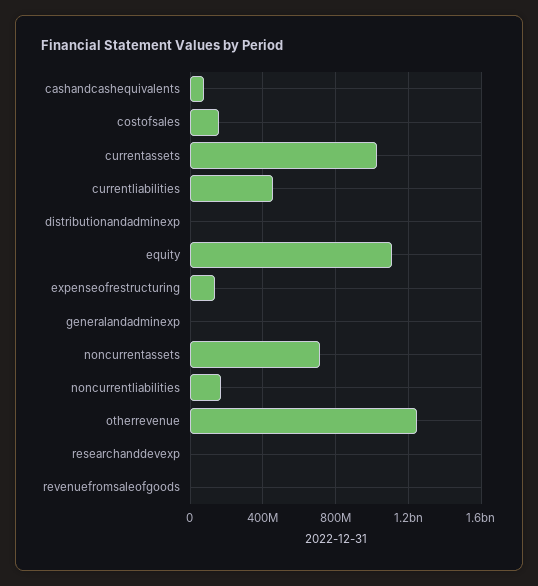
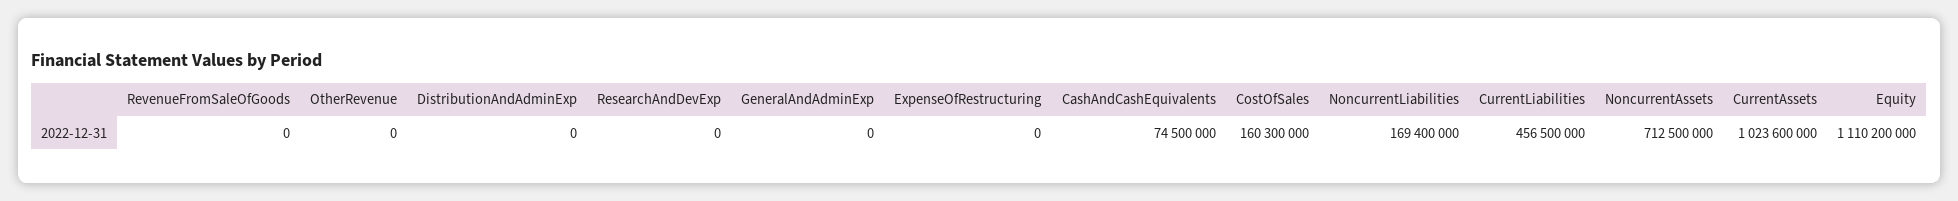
  {
    "cashandcashequivalents": 74500000,
    "costofsales": 160300000,
    "currentassets": 1023600000,
    "currentliabilities": 456500000,
    "distributionandadminexp": 0,
    "equity": 1110200000,
-   "expenseofrestructuring": 150000000,
+   "expenseofrestructuring": 0,
    "generalandadminexp": 0,
    "noncurrentassets": 712500000,
    "noncurrentliabilities": 169400000,
-   "otherrevenue": 1250000000,
+   "otherrevenue": 0,
    "researchanddevexp": 0,
    "revenuefromsaleofgoods": 0
  }

